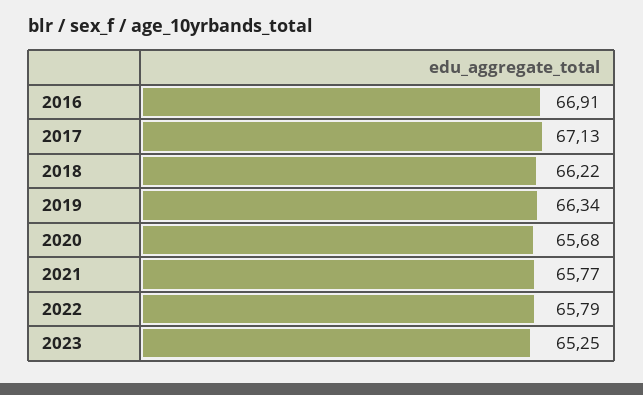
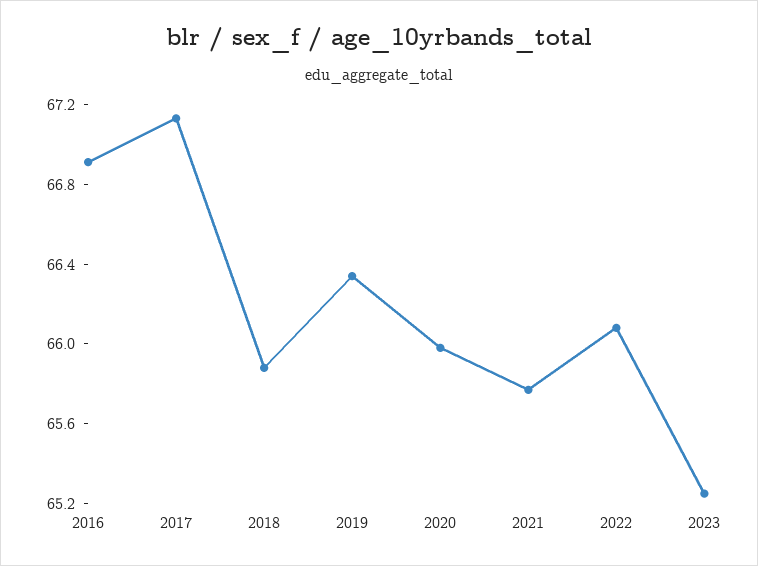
  {
    "2016": 66.91,
    "2017": 67.13,
-   "2018": 66.22,
+   "2018": 65.9,
    "2019": 66.34,
-   "2020": 65.68,
+   "2020": 66,
    "2021": 65.77,
-   "2022": 65.79,
+   "2022": 66.1,
    "2023": 65.25
  }

